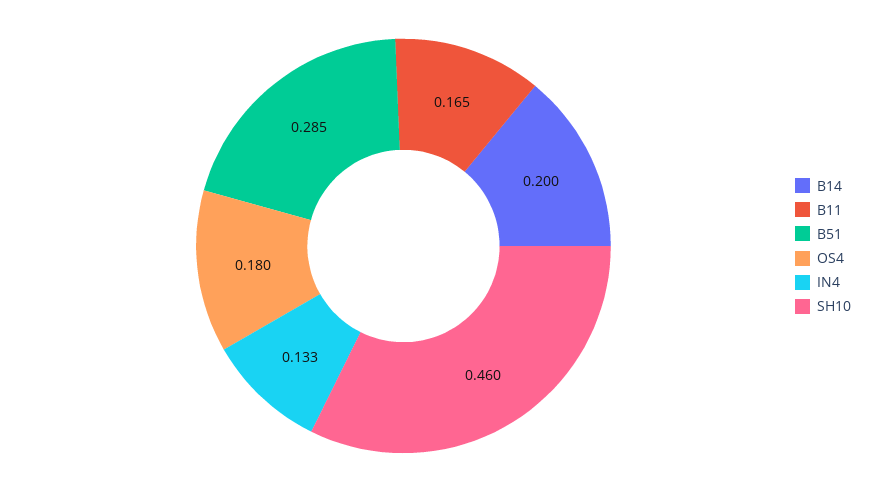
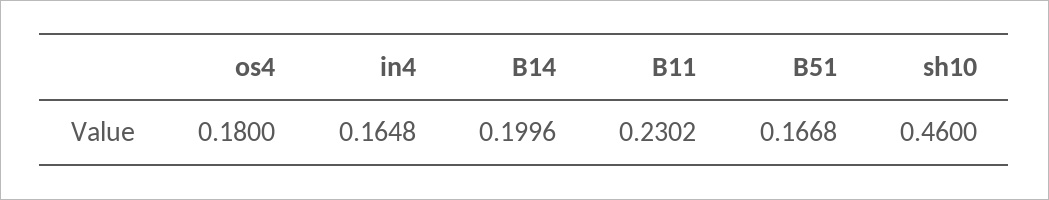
  {
    "B14": 0.1996,
-   "B11": 0.165,
+   "B11": 0.2302,
-   "B51": 0.285,
+   "B51": 0.1668,
    "OS4": 0.18,
-   "IN4": 0.133,
+   "IN4": 0.1648,
    "SH10": 0.46
  }

